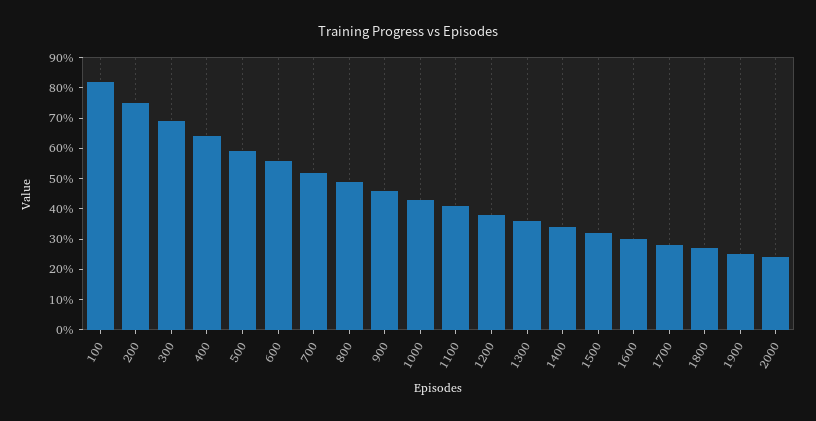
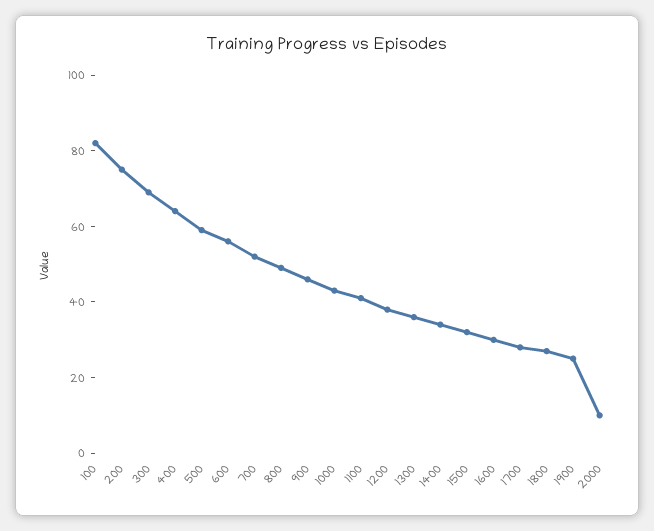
  {
    "100": 80,
    "200": 75,
    "300": 70,
    "400": 65,
    "500": 60,
    "600": 55,
    "700": 50,
    "800": 50,
    "900": 45,
    "1000": 45,
    "1100": 40,
    "1200": 40,
    "1300": 35,
    "1400": 35,
    "1500": 30,
    "1600": 30,
    "1700": 30,
    "1800": 25,
    "1900": 25,
-   "2000": 25
+   "2000": 10
  }

